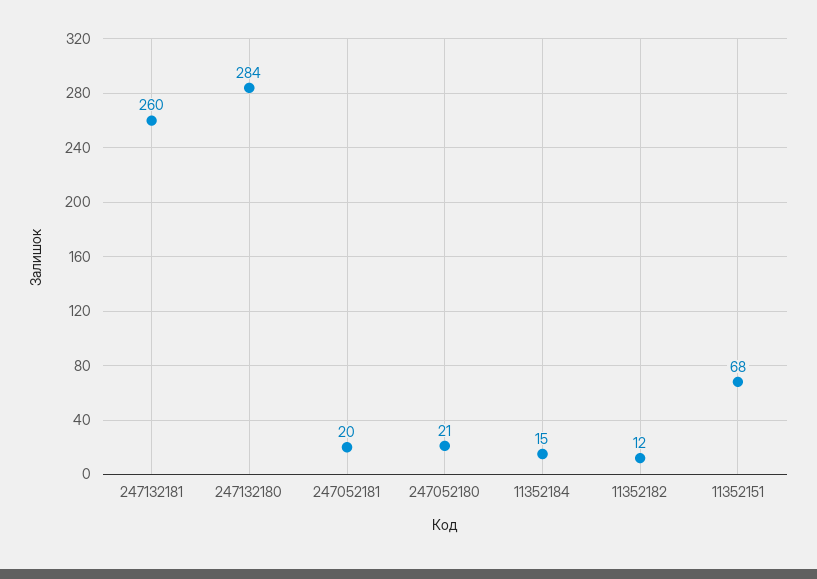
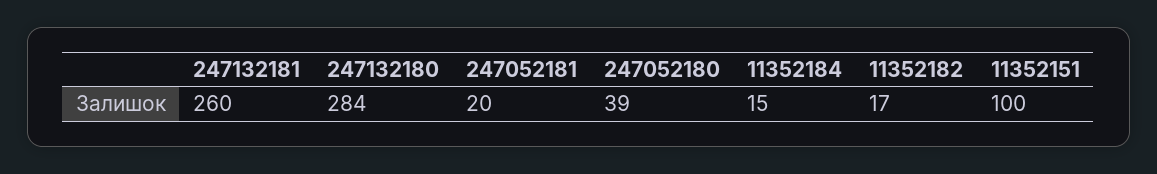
  {
    "247132181": 260,
    "247132180": 284,
    "247052181": 20,
-   "247052180": 21,
+   "247052180": 39,
    "11352184": 15,
-   "11352182": 12,
+   "11352182": 17,
-   "11352151": 68
+   "11352151": 100
  }

